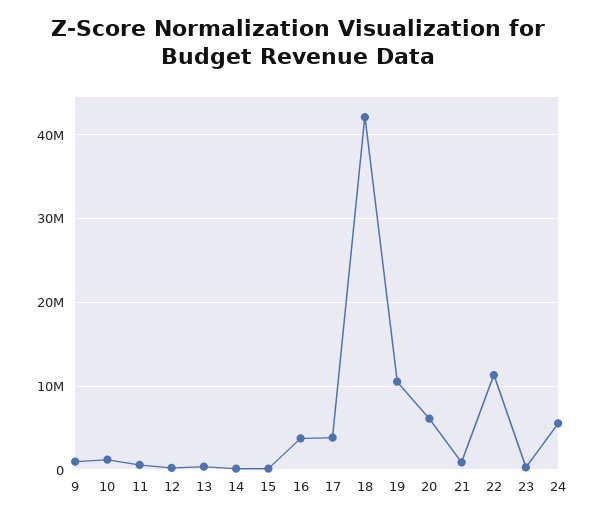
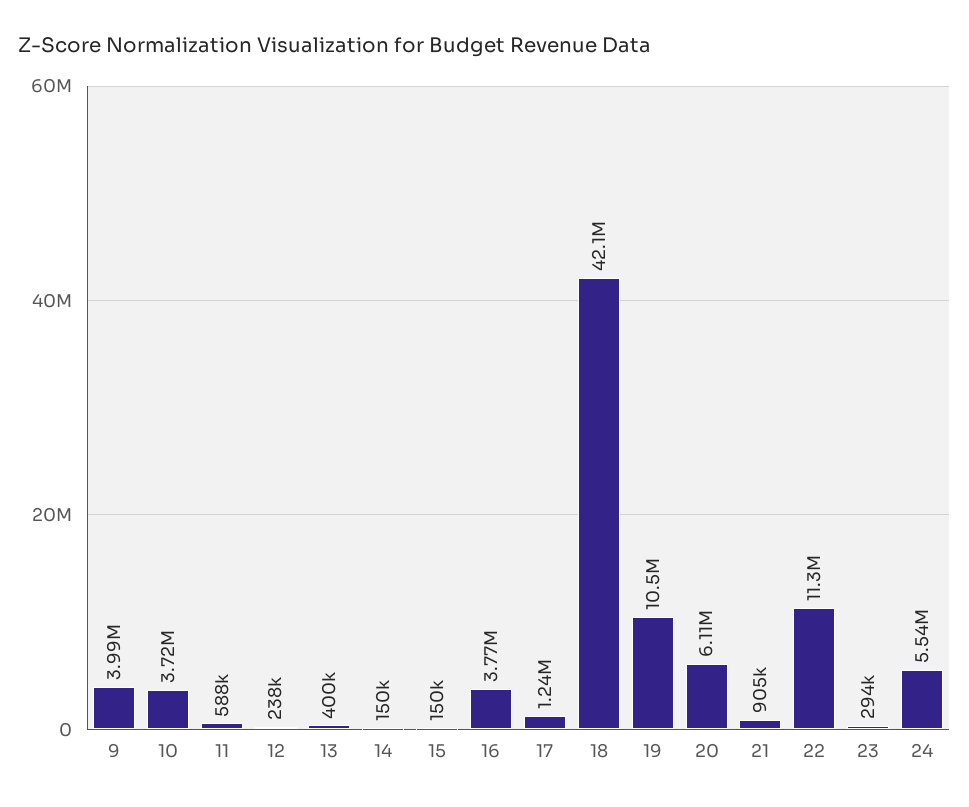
  {
-   "9": 1000000,
+   "9": 3990000,
-   "10": 1000000,
+   "10": 3720000,
    "11": 588000,
    "12": 238000,
    "13": 400000,
    "14": 150000,
    "15": 150000,
    "16": 3770000,
-   "17": 4000000,
+   "17": 1240000,
    "18": 42100000,
    "19": 10500000,
    "20": 6110000,
    "21": 905000,
    "22": 11300000,
    "23": 294000,
    "24": 5540000
  }

